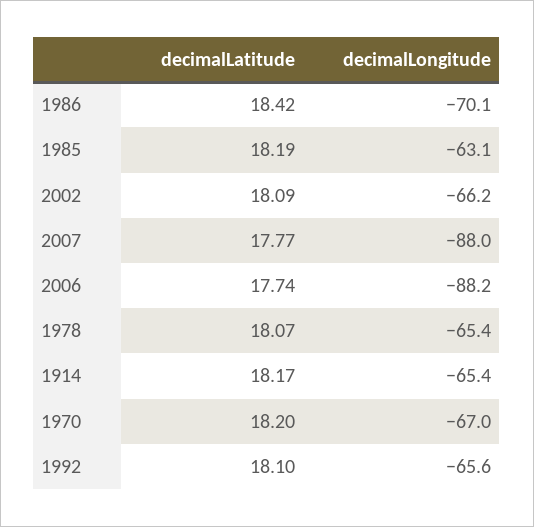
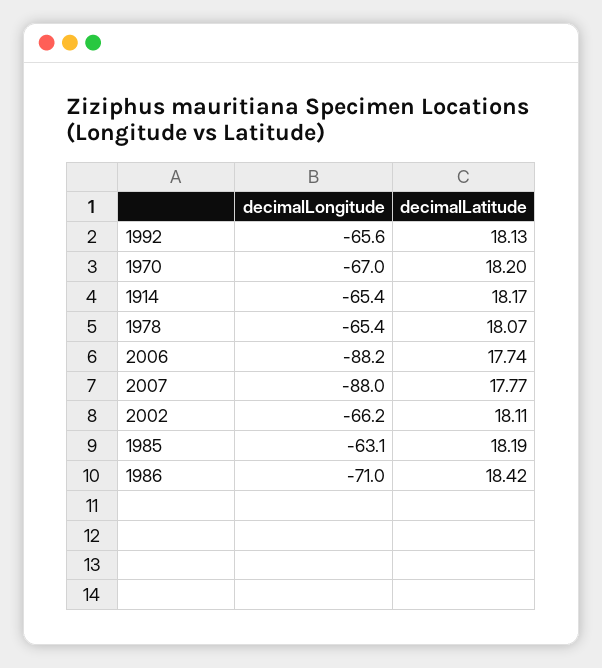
  {
    "decimalLatitude": {
      "1986": 18.42,
      "1985": 18.19,
-     "2002": 18.09,
+     "2002": 18.11,
      "2007": 17.77,
      "2006": 17.74,
      "1978": 18.07,
      "1914": 18.17,
      "1970": 18.2,
-     "1992": 18.1
+     "1992": 18.13
    },
    "decimalLongitude": {
-     "1986": -70.1,
+     "1986": -71,
      "1985": -63.1,
      "2002": -66.2,
      "2007": -88,
      "2006": -88.2,
      "1978": -65.4,
      "1914": -65.4,
      "1970": -67,
      "1992": -65.6
    }
  }

